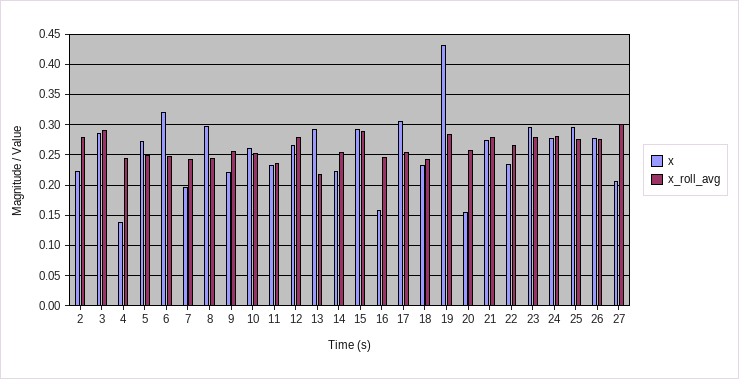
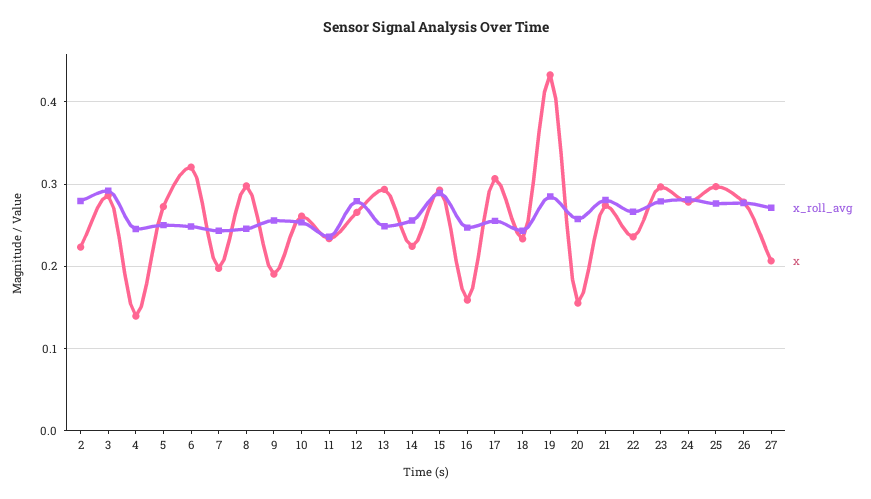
  {
    "x": {
      "2": 0.22,
      "3": 0.29,
      "4": 0.14,
      "5": 0.27,
      "6": 0.32,
      "7": 0.2,
      "8": 0.3,
-     "9": 0.22,
+     "9": 0.19,
      "10": 0.26,
      "11": 0.23,
      "12": 0.27,
      "13": 0.29,
      "14": 0.22,
      "15": 0.29,
      "16": 0.16,
      "17": 0.31,
      "18": 0.23,
      "19": 0.43,
      "20": 0.16,
      "21": 0.27,
      "22": 0.24,
      "23": 0.3,
      "24": 0.28,
      "25": 0.3,
      "26": 0.28,
      "27": 0.21
    },
    "x_roll_avg": {
      "2": 0.28,
      "3": 0.29,
      "4": 0.25,
      "5": 0.25,
      "6": 0.25,
      "7": 0.24,
      "8": 0.25,
      "9": 0.26,
      "10": 0.25,
      "11": 0.24,
      "12": 0.28,
-     "13": 0.22,
+     "13": 0.25,
      "14": 0.26,
      "15": 0.29,
      "16": 0.25,
      "17": 0.26,
      "18": 0.24,
      "19": 0.28,
      "20": 0.26,
      "21": 0.28,
      "22": 0.27,
      "23": 0.28,
      "24": 0.28,
      "25": 0.28,
      "26": 0.28,
-     "27": 0.3
+     "27": 0.27
    }
  }

